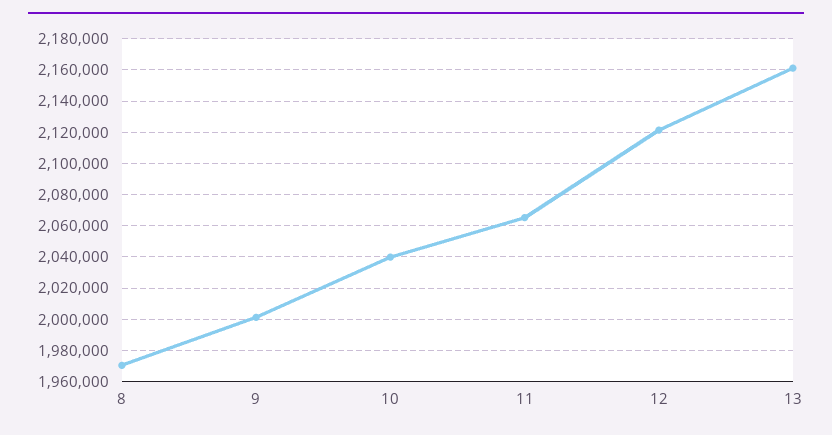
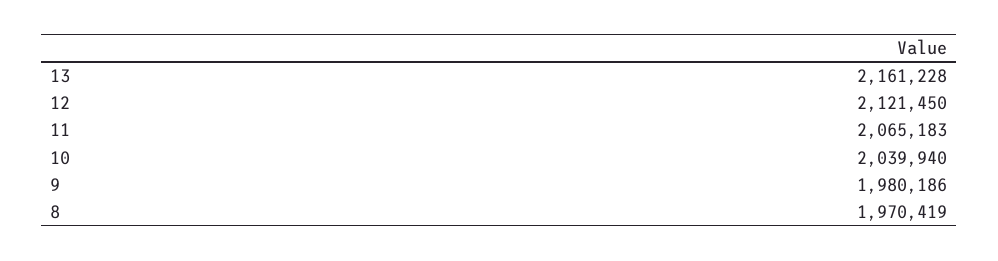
  {
    "8": 1970419,
-   "9": 2000000,
+   "9": 1980186,
    "10": 2039940,
    "11": 2065183,
    "12": 2121450,
    "13": 2161228
  }

